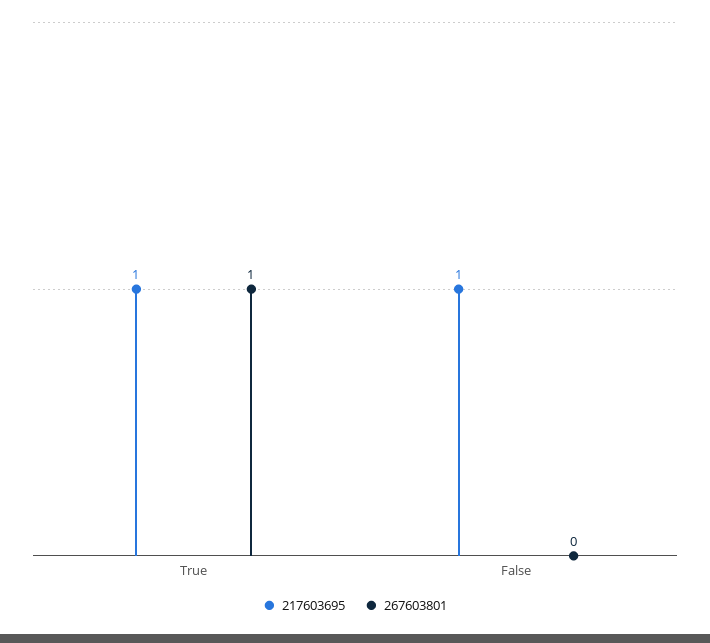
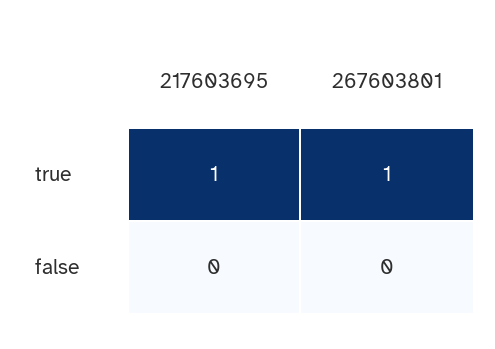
  {
    "217603695": {
      "True": 1,
-     "False": 1
+     "False": 0
    },
    "267603801": {
      "True": 1,
      "False": 0
    }
  }

